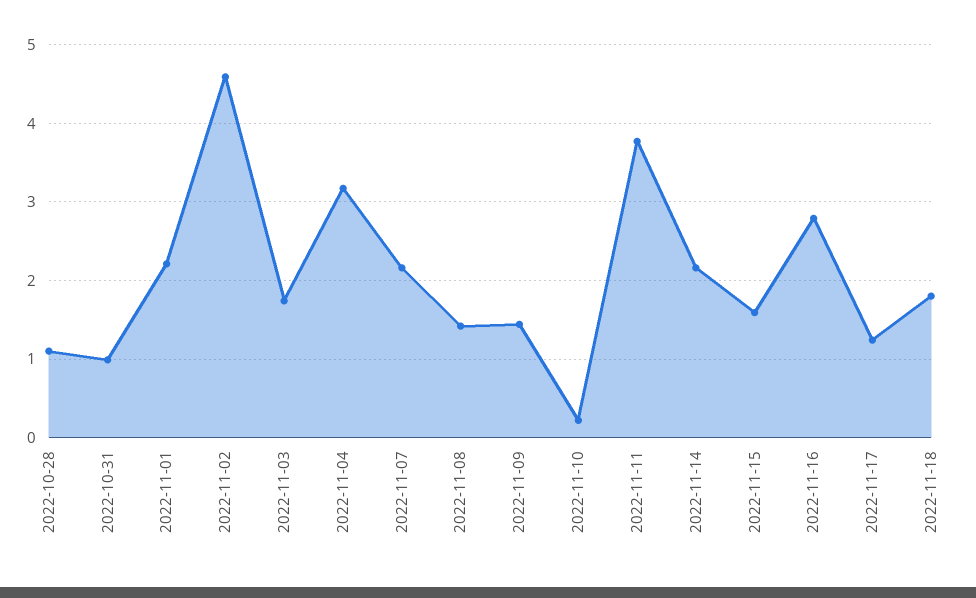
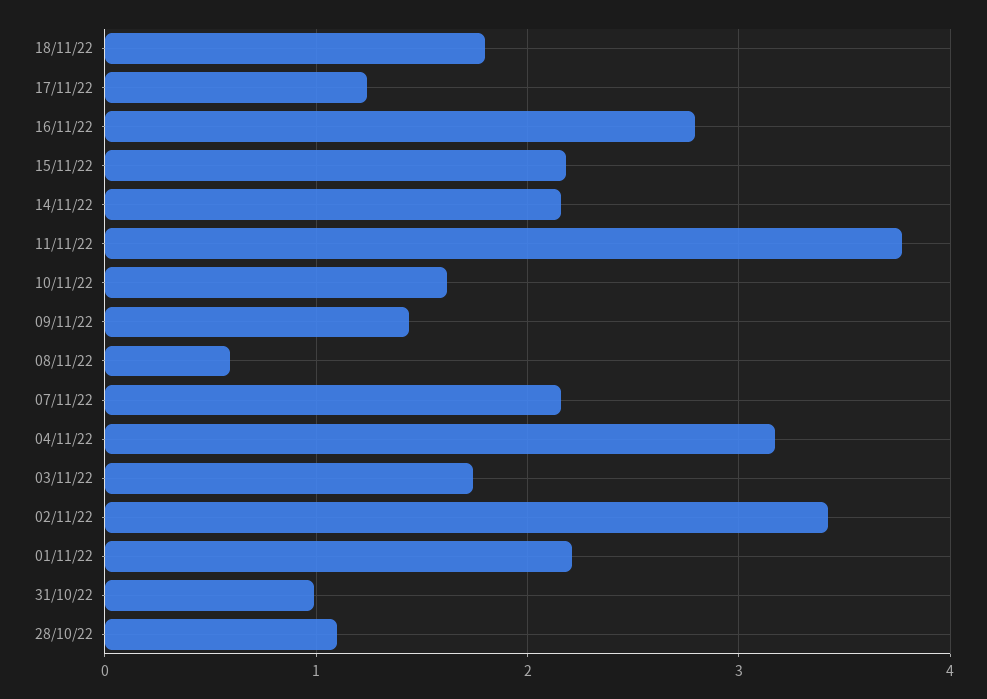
  {
    "2022-10-28": 1.1,
    "2022-10-31": 1,
    "2022-11-01": 2.2,
-   "2022-11-02": 4.6,
+   "2022-11-02": 3.4,
    "2022-11-03": 1.7,
    "2022-11-04": 3.2,
    "2022-11-07": 2.2,
-   "2022-11-08": 1.4,
+   "2022-11-08": 0.6,
    "2022-11-09": 1.4,
-   "2022-11-10": 0.2,
+   "2022-11-10": 1.6,
    "2022-11-11": 3.8,
    "2022-11-14": 2.2,
-   "2022-11-15": 1.6,
+   "2022-11-15": 2.2,
    "2022-11-16": 2.8,
    "2022-11-17": 1.2,
    "2022-11-18": 1.8
  }

